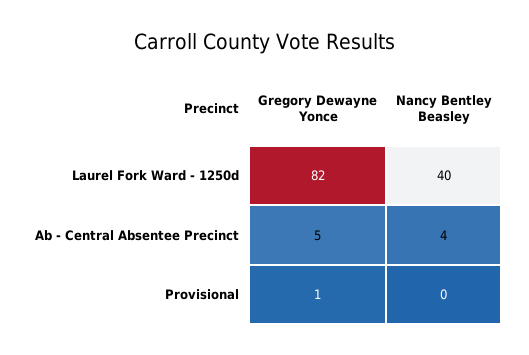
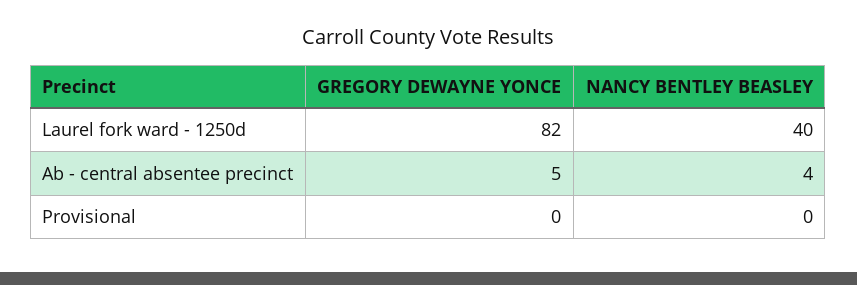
  {
    "Gregory Dewayne Yonce": {
      "Laurel Fork Ward - 1250d": 82,
      "Ab - Central Absentee Precinct": 5,
-     "Provisional": 1
+     "Provisional": 0
    },
    "Nancy Bentley Beasley": {
      "Laurel Fork Ward - 1250d": 40,
      "Ab - Central Absentee Precinct": 4,
      "Provisional": 0
    }
  }

